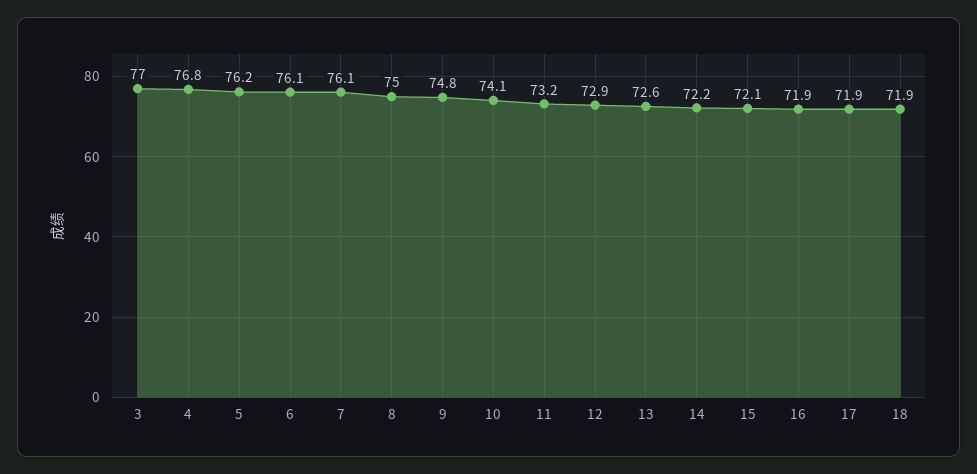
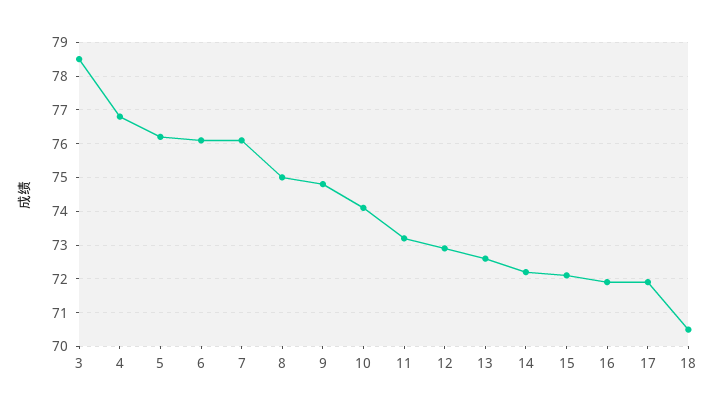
  {
-   "3": 77,
+   "3": 78.5,
    "4": 76.8,
    "5": 76.2,
    "6": 76.1,
    "7": 76.1,
    "8": 75,
    "9": 74.8,
    "10": 74.1,
    "11": 73.2,
    "12": 72.9,
    "13": 72.6,
    "14": 72.2,
    "15": 72.1,
    "16": 71.9,
    "17": 71.9,
-   "18": 71.9
+   "18": 70.5
  }

